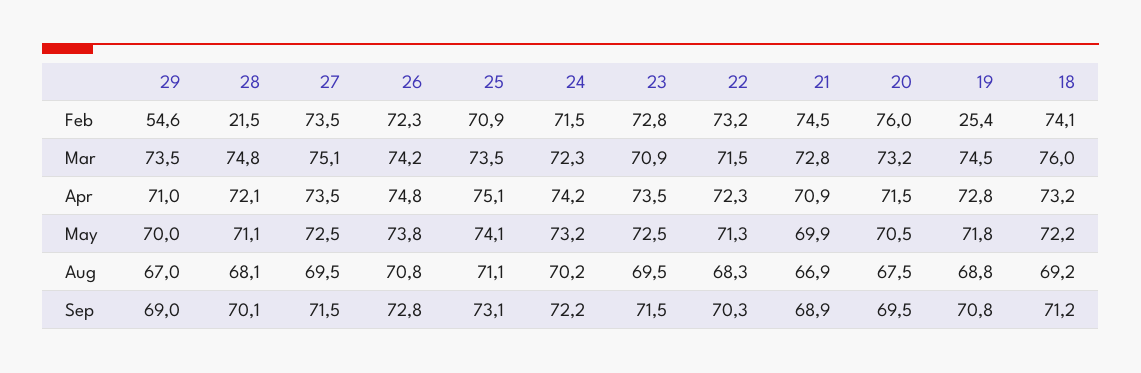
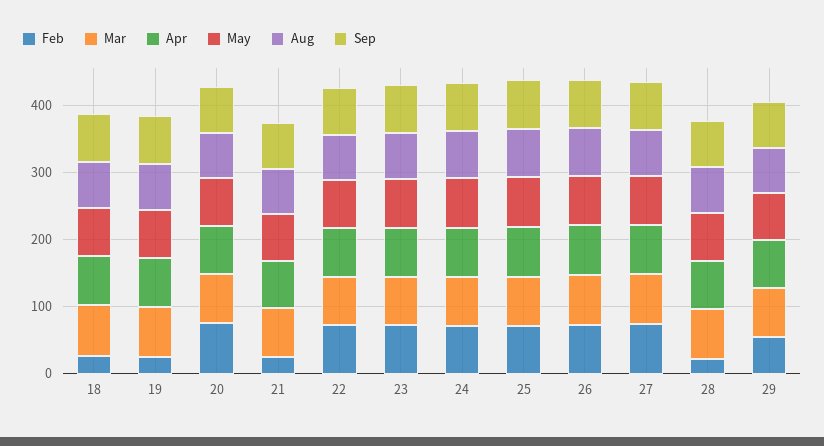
  {
    "Feb": {
      "29": 54.6,
      "28": 21.5,
      "27": 73.5,
      "26": 72.3,
      "25": 70.9,
      "24": 71.5,
      "23": 72.8,
      "22": 73.2,
-     "21": 74.5,
+     "21": 20,
      "20": 76,
      "19": 25.4,
-     "18": 74.1
+     "18": 20
    },
    "Mar": {
      "29": 73.5,
      "28": 74.8,
      "27": 75.1,
      "26": 74.2,
      "25": 73.5,
      "24": 72.3,
      "23": 70.9,
      "22": 71.5,
      "21": 72.8,
      "20": 73.2,
      "19": 74.5,
      "18": 76
    },
    "Apr": {
      "29": 71,
      "28": 72.1,
      "27": 73.5,
      "26": 74.8,
      "25": 75.1,
      "24": 74.2,
      "23": 73.5,
      "22": 72.3,
      "21": 70.9,
      "20": 71.5,
      "19": 72.8,
      "18": 73.2
    },
    "May": {
      "29": 70,
      "28": 71.1,
      "27": 72.5,
      "26": 73.8,
      "25": 74.1,
      "24": 73.2,
      "23": 72.5,
      "22": 71.3,
      "21": 69.9,
      "20": 70.5,
      "19": 71.8,
      "18": 72.2
    },
    "Aug": {
      "29": 67,
      "28": 68.1,
      "27": 69.5,
      "26": 70.8,
      "25": 71.1,
      "24": 70.2,
      "23": 69.5,
      "22": 68.3,
      "21": 66.9,
      "20": 67.5,
      "19": 68.8,
      "18": 69.2
    },
    "Sep": {
      "29": 69,
      "28": 70.1,
      "27": 71.5,
      "26": 72.8,
      "25": 73.1,
      "24": 72.2,
      "23": 71.5,
      "22": 70.3,
      "21": 68.9,
      "20": 69.5,
      "19": 70.8,
      "18": 71.2
    }
  }

